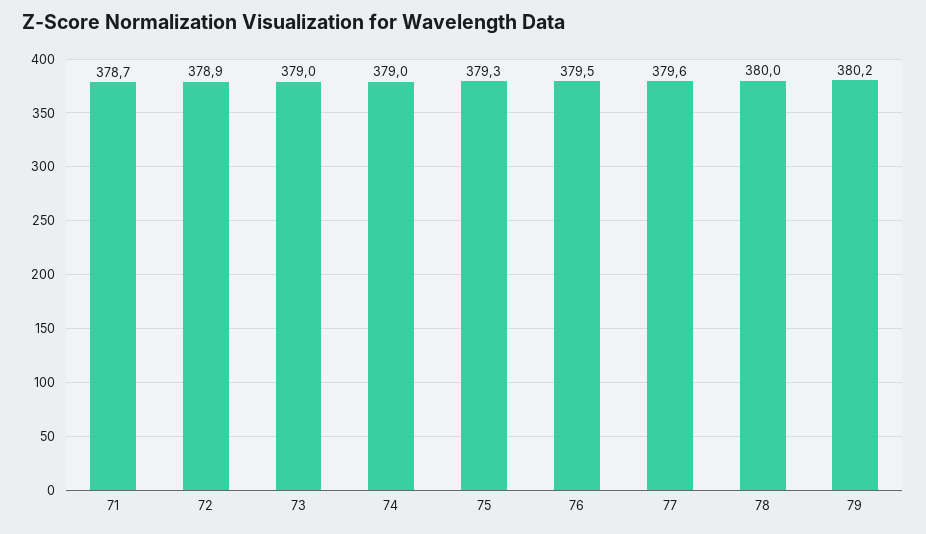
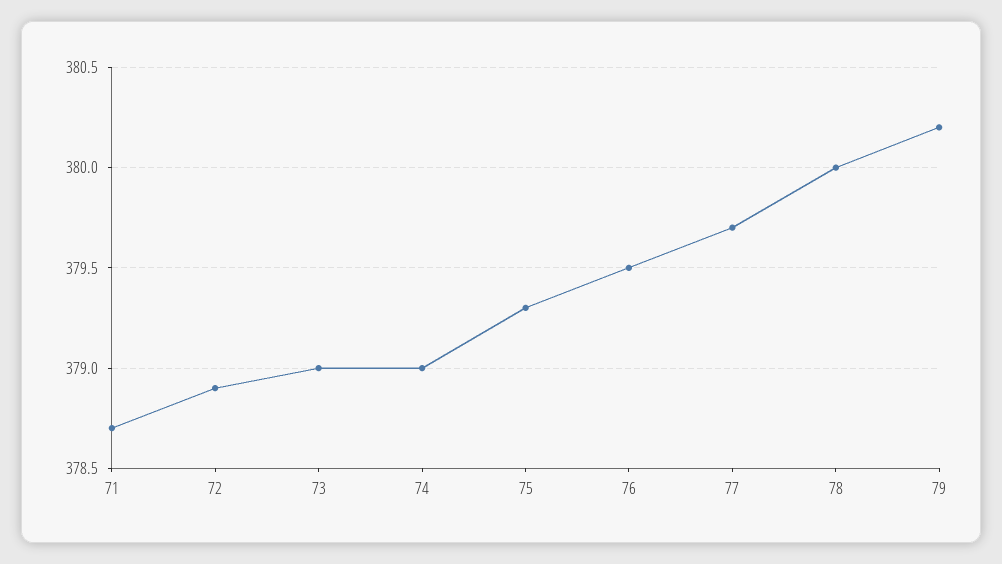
  {
    "71": 378.7,
    "72": 378.9,
    "73": 379,
    "74": 379,
    "75": 379.3,
    "76": 379.5,
-   "77": 379.6,
+   "77": 379.7,
    "78": 380,
    "79": 380.2
  }

